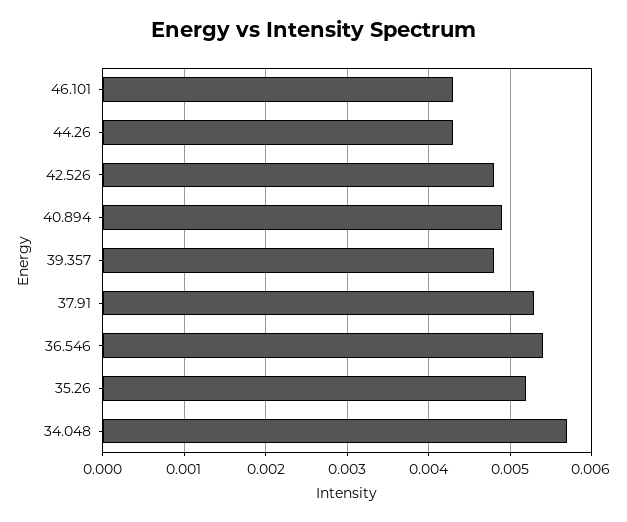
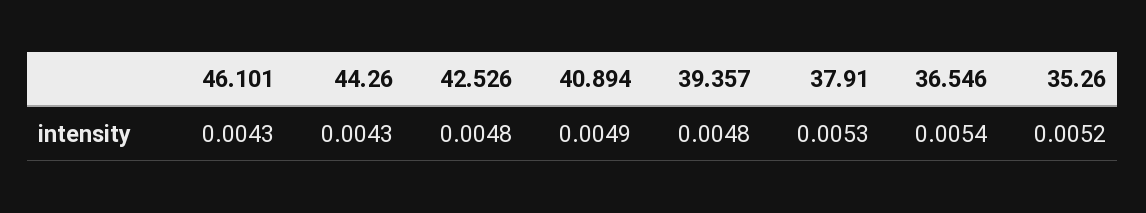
  {
    "46.101": 0.0043,
    "44.26": 0.0043,
    "42.526": 0.0048,
    "40.894": 0.0049,
    "39.357": 0.0048,
    "37.91": 0.0053,
    "36.546": 0.0054,
-   "35.26": 0.0052,
+   "35.26": 0.0052
-   "34.048": 0.0057
  }

